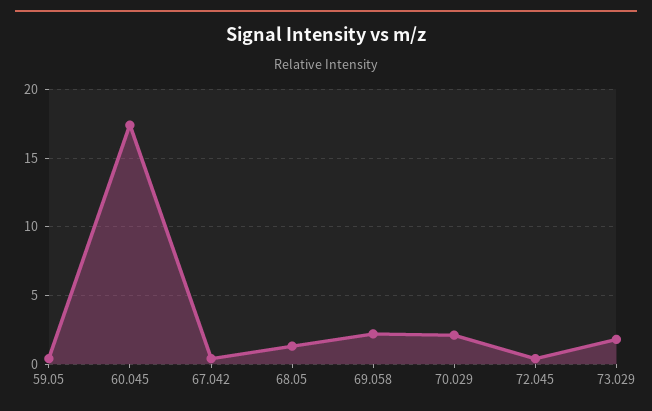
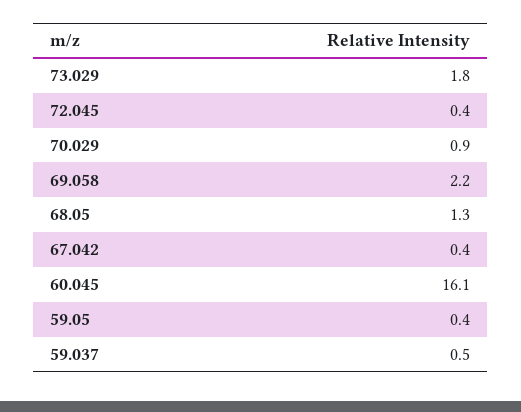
  {
    "59.05": 0.4,
-   "60.045": 17.5,
+   "60.045": 16.1,
    "67.042": 0.4,
    "68.05": 1.3,
    "69.058": 2.2,
-   "70.029": 2,
+   "70.029": 0.9,
    "72.045": 0.4,
-   "73.029": 1.8
+   "73.029": 1.8,
+   "59.037": 0.5
  }

